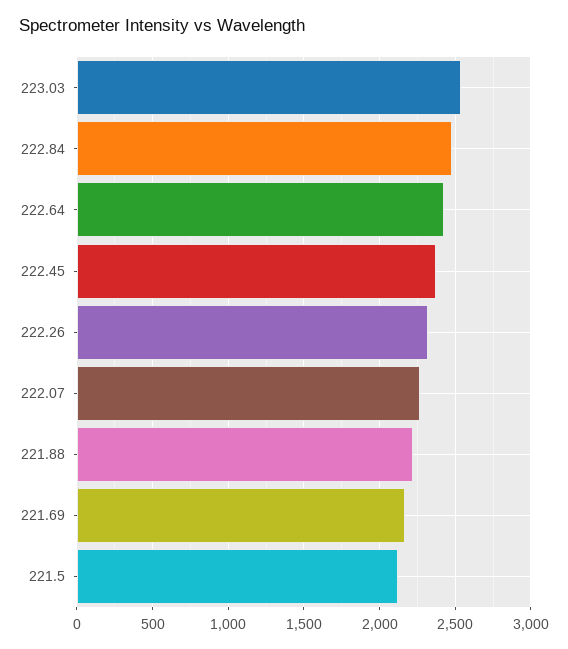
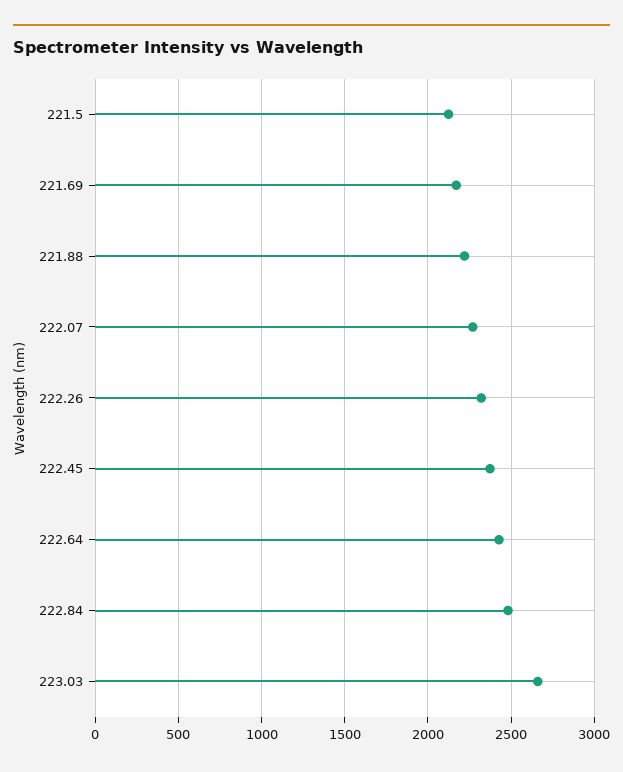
  {
-   "223.03": 2550,
+   "223.03": 2650,
    "222.84": 2500,
    "222.64": 2450,
    "222.45": 2350,
    "222.26": 2300,
    "222.07": 2250,
    "221.88": 2200,
    "221.69": 2150,
    "221.5": 2100
  }

